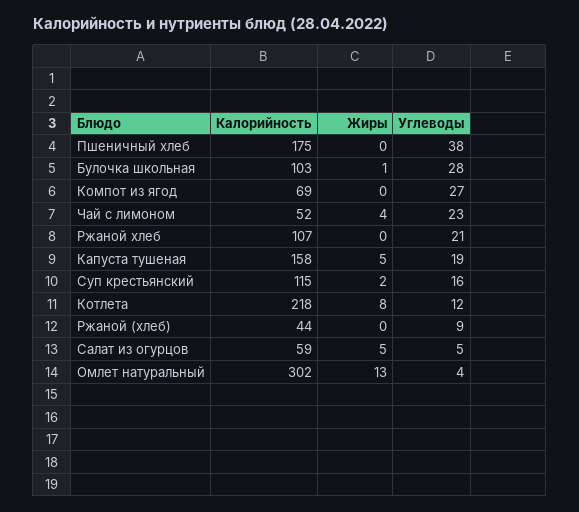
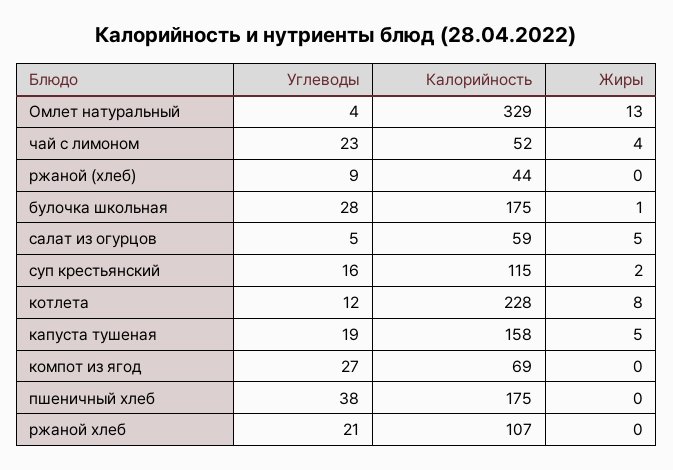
  {
    "Калорийность": {
      "Пшеничный хлеб": 175,
-     "Булочка школьная": 103,
+     "Булочка школьная": 175,
      "Компот из ягод": 69,
      "Чай с лимоном": 52,
      "Ржаной хлеб": 107,
      "Капуста тушеная": 158,
      "Суп крестьянский": 115,
-     "Котлета": 218,
+     "Котлета": 228,
      "Ржаной (хлеб)": 44,
      "Салат из огурцов": 59,
-     "Омлет натуральный": 302
+     "Омлет натуральный": 329
    },
    "Жиры": {
      "Пшеничный хлеб": 0,
      "Булочка школьная": 1,
      "Компот из ягод": 0,
      "Чай с лимоном": 4,
      "Ржаной хлеб": 0,
      "Капуста тушеная": 5,
      "Суп крестьянский": 2,
      "Котлета": 8,
      "Ржаной (хлеб)": 0,
      "Салат из огурцов": 5,
      "Омлет натуральный": 13
    },
    "Углеводы": {
      "Пшеничный хлеб": 38,
      "Булочка школьная": 28,
      "Компот из ягод": 27,
      "Чай с лимоном": 23,
      "Ржаной хлеб": 21,
      "Капуста тушеная": 19,
      "Суп крестьянский": 16,
      "Котлета": 12,
      "Ржаной (хлеб)": 9,
      "Салат из огурцов": 5,
      "Омлет натуральный": 4
    }
  }

